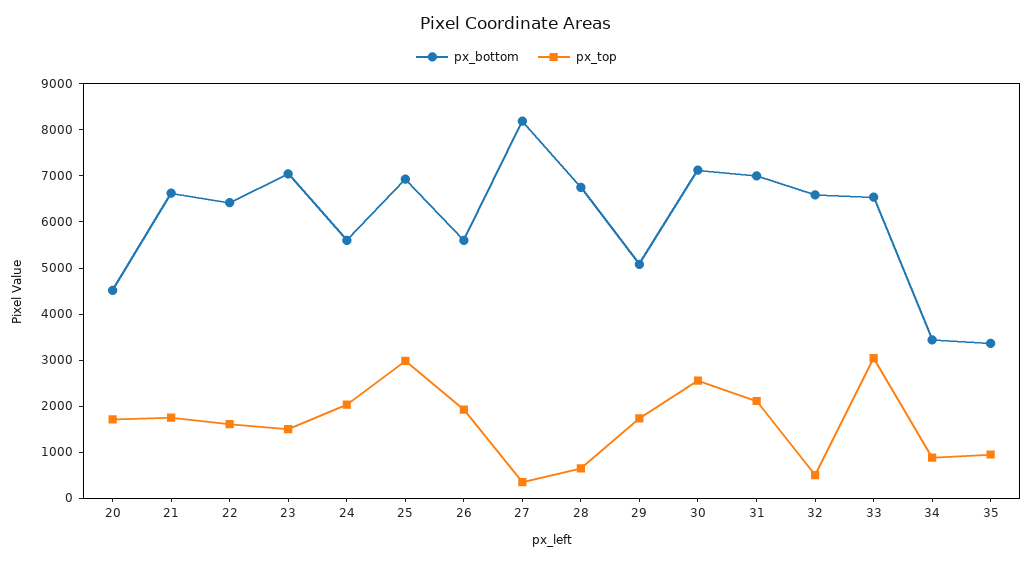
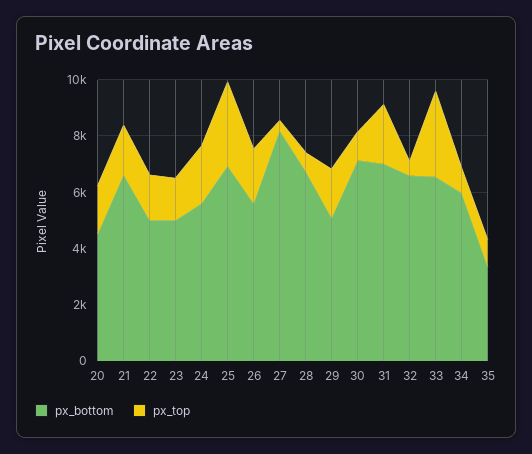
  {
    "px_bottom": {
      "20": 4600,
      "21": 6600,
-     "22": 6400,
+     "22": 5000,
-     "23": 7000,
+     "23": 5000,
      "24": 5600,
      "25": 7000,
      "26": 5600,
      "27": 8200,
      "28": 6800,
      "29": 5000,
      "30": 7200,
      "31": 7000,
      "32": 6600,
      "33": 6600,
-     "34": 3400,
+     "34": 6000,
      "35": 3400
    },
    "px_top": {
      "20": 1800,
      "21": 1800,
      "22": 1600,
      "23": 1600,
      "24": 2000,
      "25": 3000,
      "26": 2000,
      "27": 400,
      "28": 600,
      "29": 1800,
-     "30": 2600,
+     "30": 1000,
      "31": 2200,
      "32": 600,
      "33": 3000,
      "34": 800,
      "35": 1000
    }
  }

